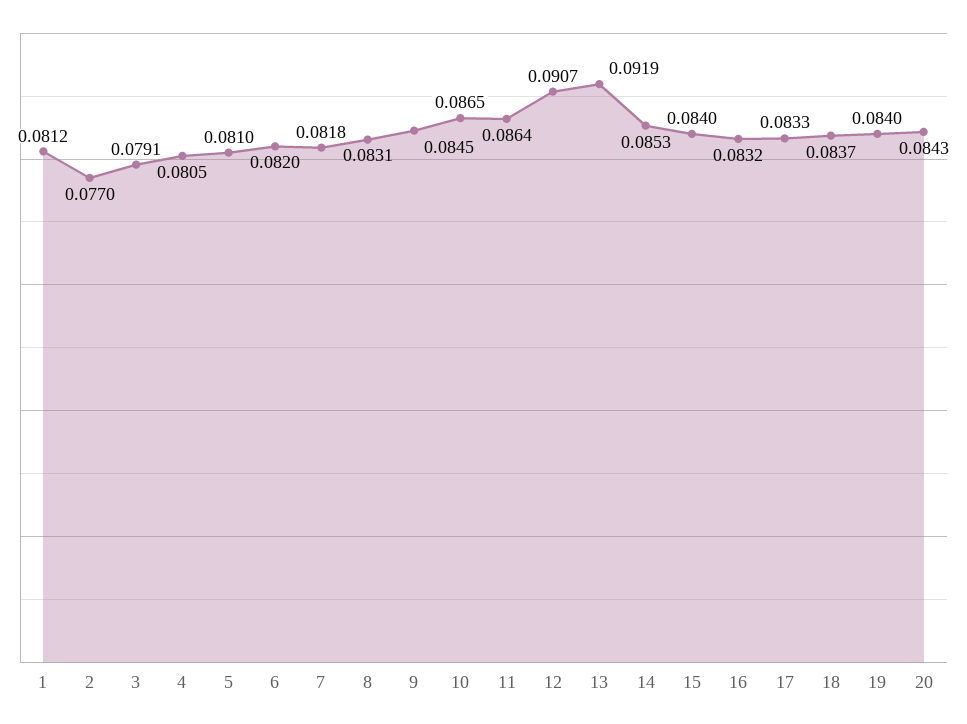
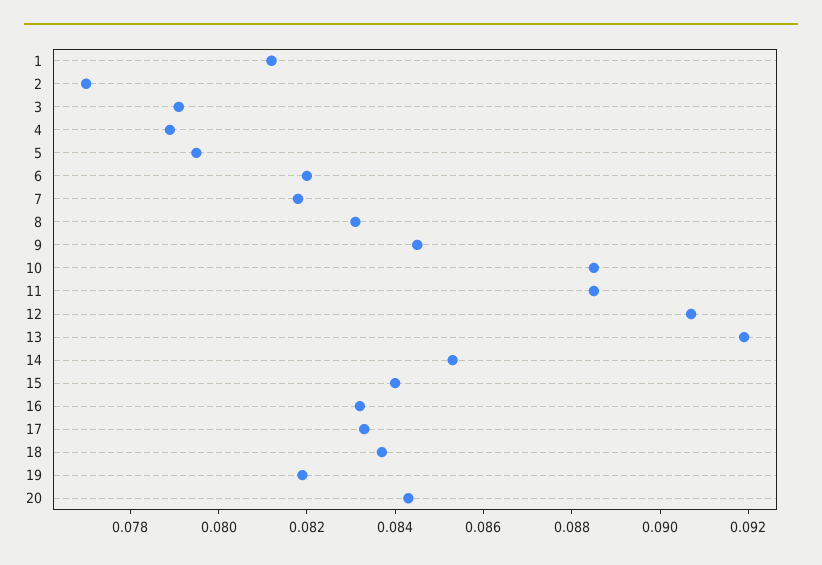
  {
    "1": 0.0812,
    "2": 0.077,
    "3": 0.0791,
-   "4": 0.0805,
+   "4": 0.079,
-   "5": 0.081,
+   "5": 0.0795,
    "6": 0.082,
    "7": 0.0818,
    "8": 0.0831,
    "9": 0.0845,
-   "10": 0.0865,
+   "10": 0.0885,
-   "11": 0.0864,
+   "11": 0.0885,
    "12": 0.0907,
    "13": 0.0919,
    "14": 0.0853,
    "15": 0.084,
    "16": 0.0832,
    "17": 0.0833,
    "18": 0.0837,
-   "19": 0.084,
+   "19": 0.082,
    "20": 0.0843
  }

